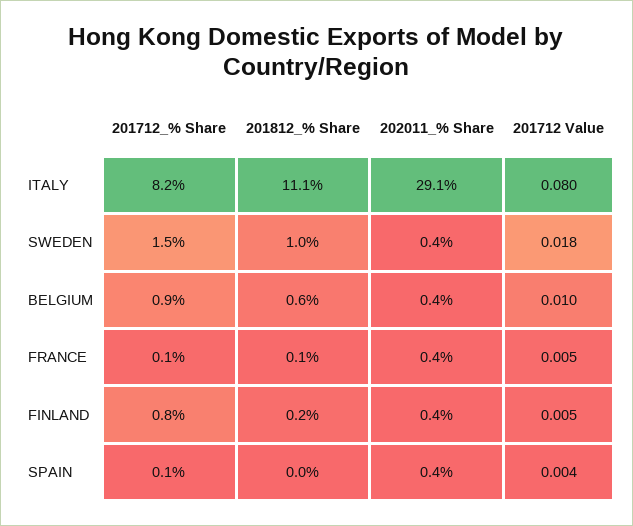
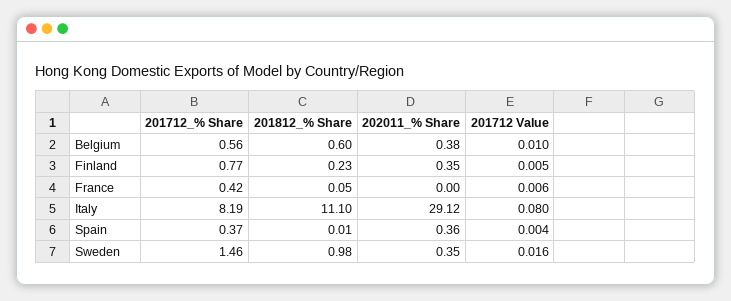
  {
    "201712_% Share": {
      "ITALY": 8.19,
      "SWEDEN": 1.46,
-     "BELGIUM": 0.9,
+     "BELGIUM": 0.56,
-     "FRANCE": 0.1,
+     "FRANCE": 0.42,
      "FINLAND": 0.77,
-     "SPAIN": 0.1
+     "SPAIN": 0.37
    },
    "201812_% Share": {
      "ITALY": 11.1,
      "SWEDEN": 0.98,
      "BELGIUM": 0.6,
      "FRANCE": 0.05,
      "FINLAND": 0.23,
      "SPAIN": 0.01
    },
    "202011_% Share": {
      "ITALY": 29.12,
      "SWEDEN": 0.35,
      "BELGIUM": 0.38,
-     "FRANCE": 0.4,
+     "FRANCE": 0,
      "FINLAND": 0.35,
      "SPAIN": 0.36
    },
    "201712 Value": {
      "ITALY": 0.08,
-     "SWEDEN": 0.018,
+     "SWEDEN": 0.016,
      "BELGIUM": 0.01,
-     "FRANCE": 0.005,
+     "FRANCE": 0.006,
      "FINLAND": 0.005,
      "SPAIN": 0.004
    }
  }

